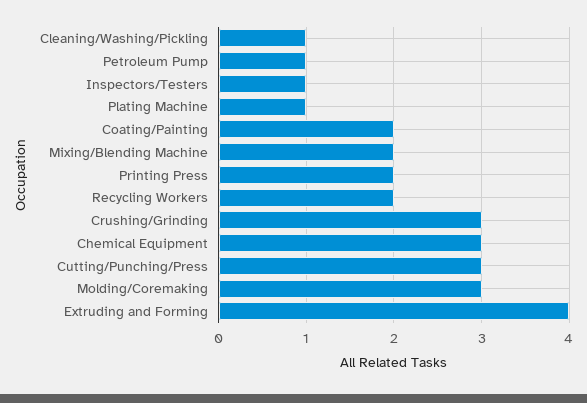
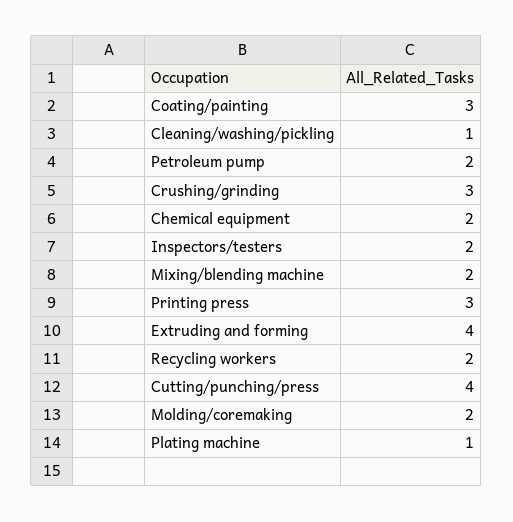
  {
    "Cleaning/Washing/Pickling": 1,
-   "Petroleum Pump": 1,
+   "Petroleum Pump": 2,
-   "Inspectors/Testers": 1,
+   "Inspectors/Testers": 2,
    "Plating Machine": 1,
-   "Coating/Painting": 2,
+   "Coating/Painting": 3,
    "Mixing/Blending Machine": 2,
-   "Printing Press": 2,
+   "Printing Press": 3,
    "Recycling Workers": 2,
    "Crushing/Grinding": 3,
-   "Chemical Equipment": 3,
+   "Chemical Equipment": 2,
-   "Cutting/Punching/Press": 3,
+   "Cutting/Punching/Press": 4,
-   "Molding/Coremaking": 3,
+   "Molding/Coremaking": 2,
    "Extruding and Forming": 4
  }

